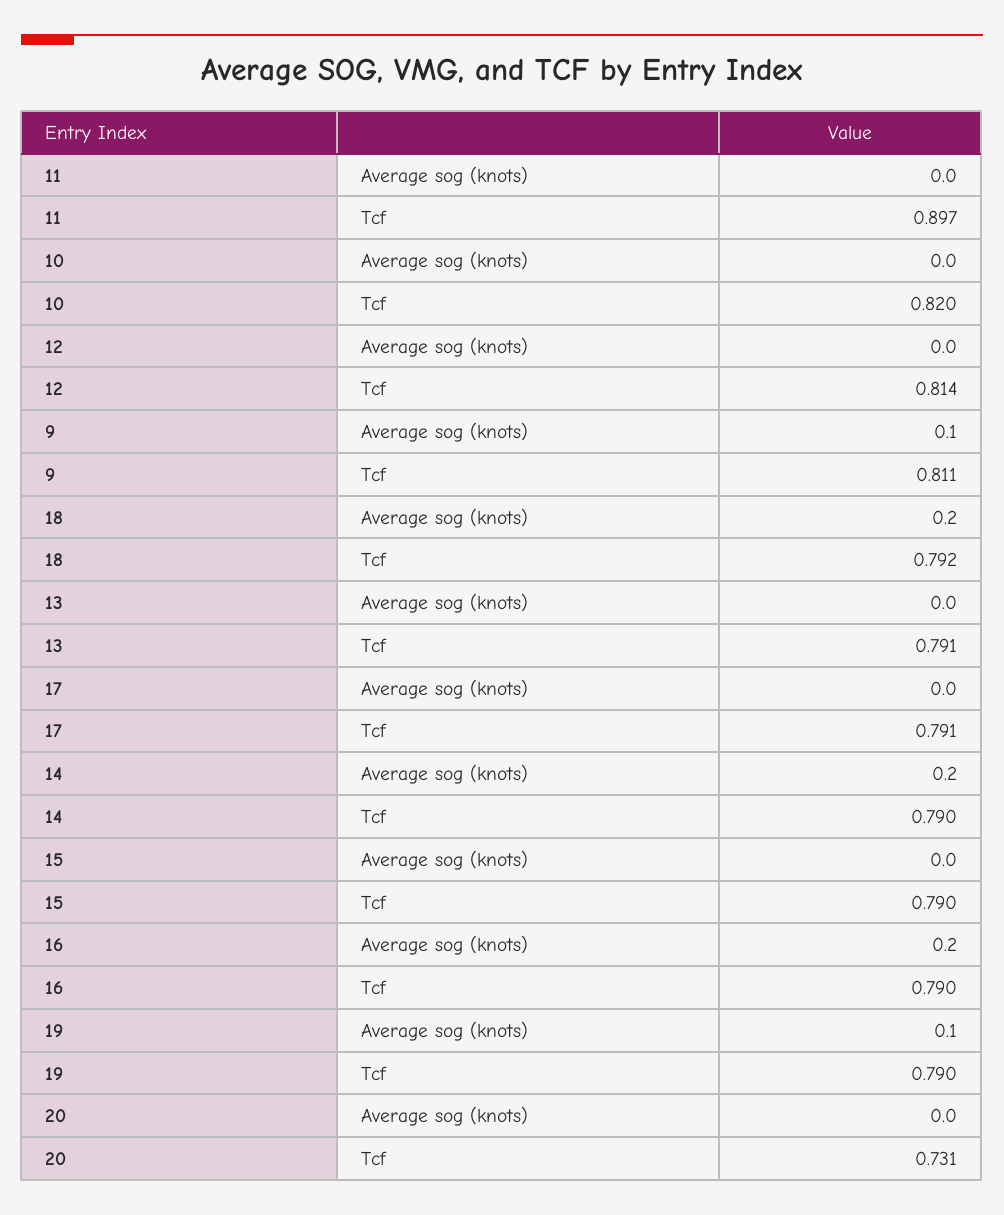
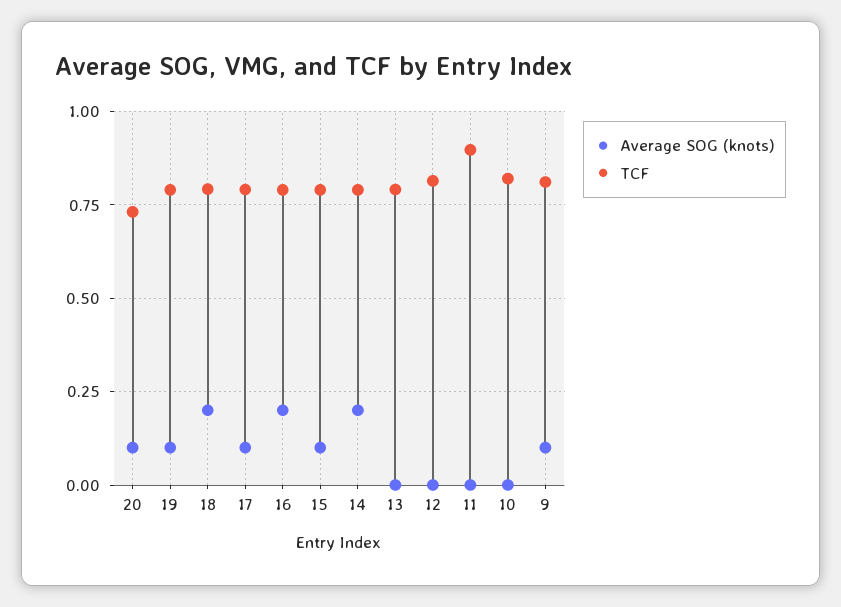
  {
    "Average sog (knots)": {
      "11": 0,
      "10": 0,
      "12": 0,
      "9": 0.1,
      "18": 0.2,
      "13": 0,
-     "17": 0,
+     "17": 0.1,
      "14": 0.2,
-     "15": 0,
+     "15": 0.1,
      "16": 0.2,
      "19": 0.1,
-     "20": 0
+     "20": 0.1
    },
    "Tcf": {
      "11": 0.897,
      "10": 0.82,
      "12": 0.814,
      "9": 0.811,
      "18": 0.792,
      "13": 0.791,
      "17": 0.791,
      "14": 0.79,
      "15": 0.79,
      "16": 0.79,
      "19": 0.79,
      "20": 0.731
    }
  }

